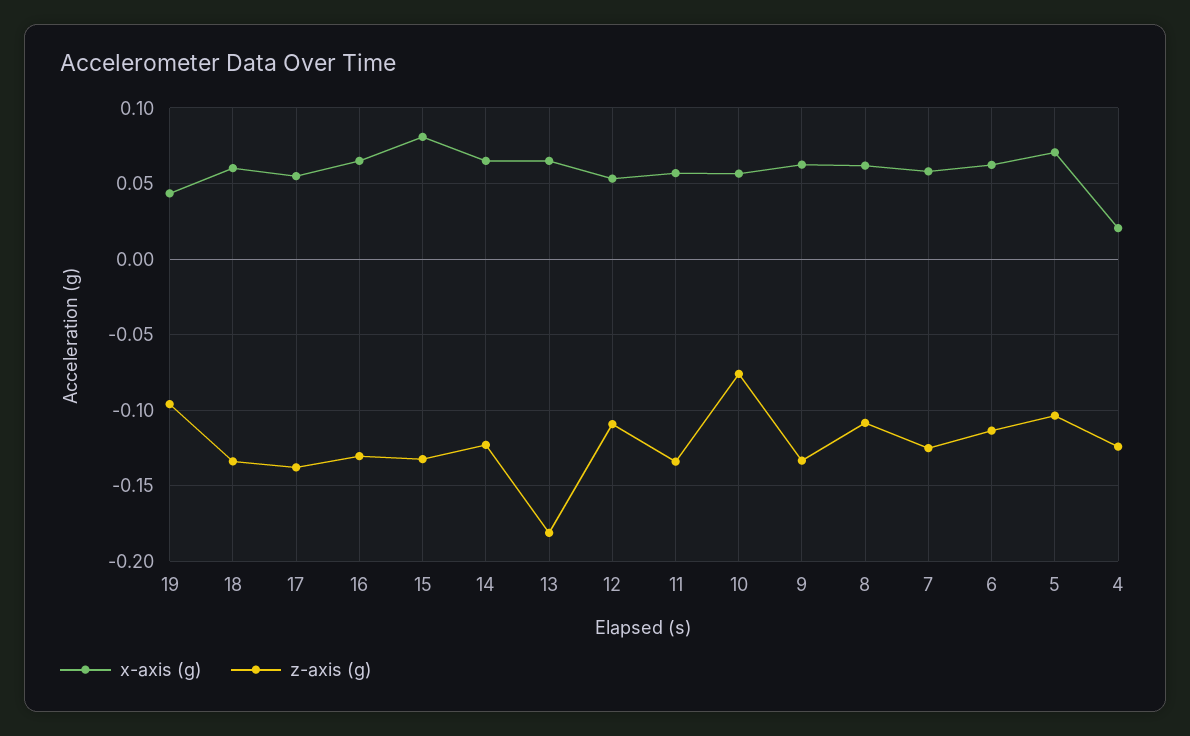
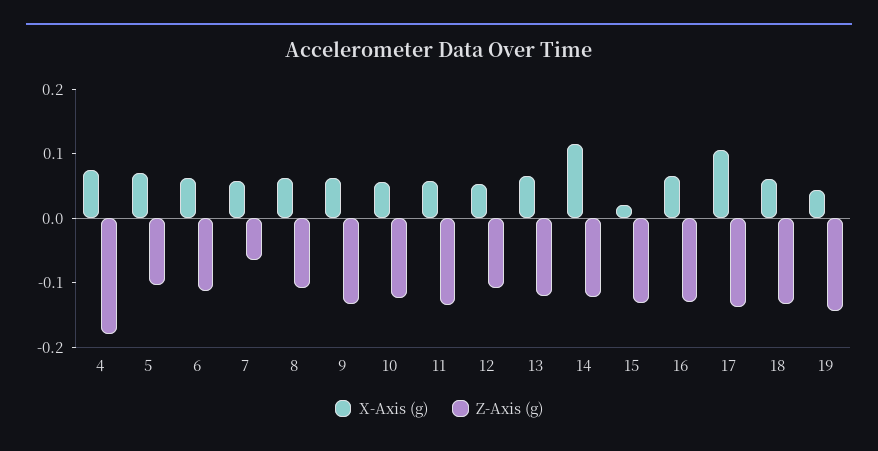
  {
    "x-axis (g)": {
      "19": 0.045,
      "18": 0.06,
-     "17": 0.055,
+     "17": 0.1,
      "16": 0.065,
-     "15": 0.08,
+     "15": 0.02,
-     "14": 0.065,
+     "14": 0.12,
      "13": 0.065,
      "12": 0.055,
      "11": 0.055,
      "10": 0.055,
      "9": 0.065,
      "8": 0.06,
      "7": 0.06,
      "6": 0.06,
      "5": 0.07,
-     "4": 0.02
+     "4": 0.08
    },
    "z-axis (g)": {
-     "19": -0.095,
+     "19": -0.14,
      "18": -0.135,
      "17": -0.14,
      "16": -0.13,
      "15": -0.13,
      "14": -0.125,
-     "13": -0.18,
+     "13": -0.12,
      "12": -0.11,
      "11": -0.135,
-     "10": -0.075,
+     "10": -0.12,
      "9": -0.135,
      "8": -0.11,
-     "7": -0.125,
+     "7": -0.06,
      "6": -0.115,
      "5": -0.105,
-     "4": -0.125
+     "4": -0.18
    }
  }

